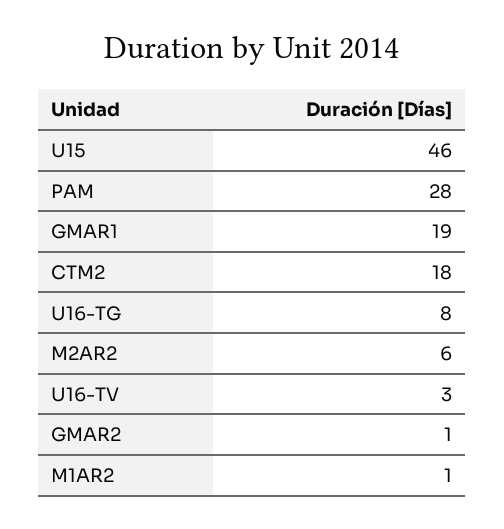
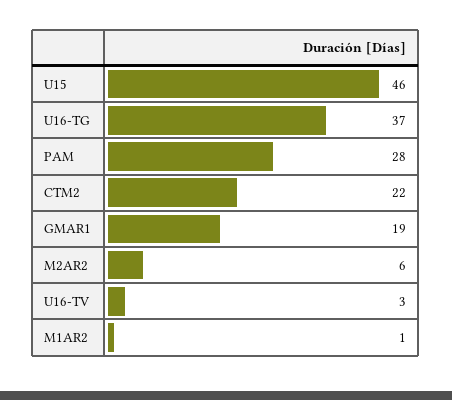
  {
    "U15": 46,
    "PAM": 28,
    "GMAR1": 19,
-   "CTM2": 18,
+   "CTM2": 22,
-   "U16-TG": 8,
+   "U16-TG": 37,
    "M2AR2": 6,
    "U16-TV": 3,
-   "GMAR2": 1,
    "M1AR2": 1
  }

